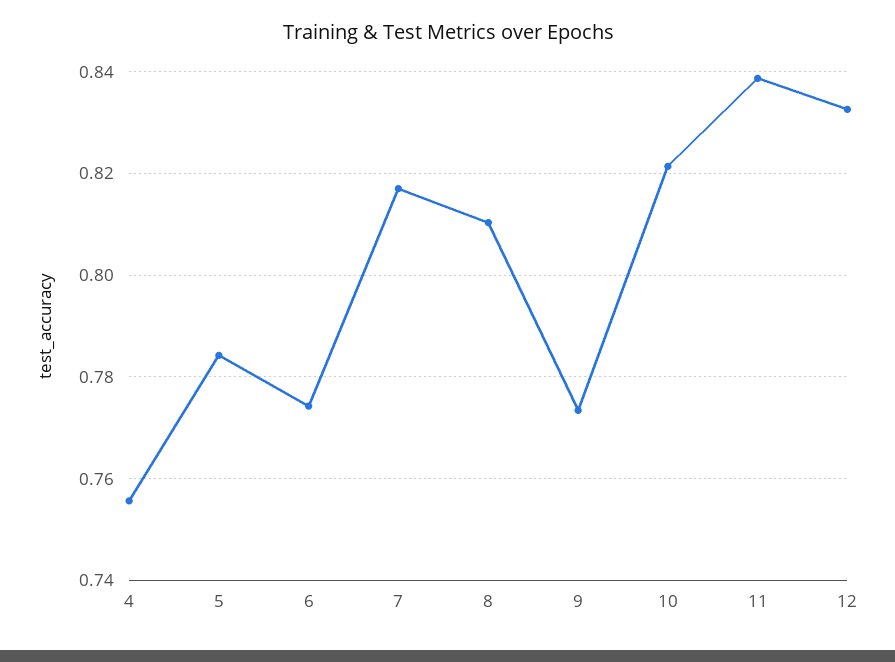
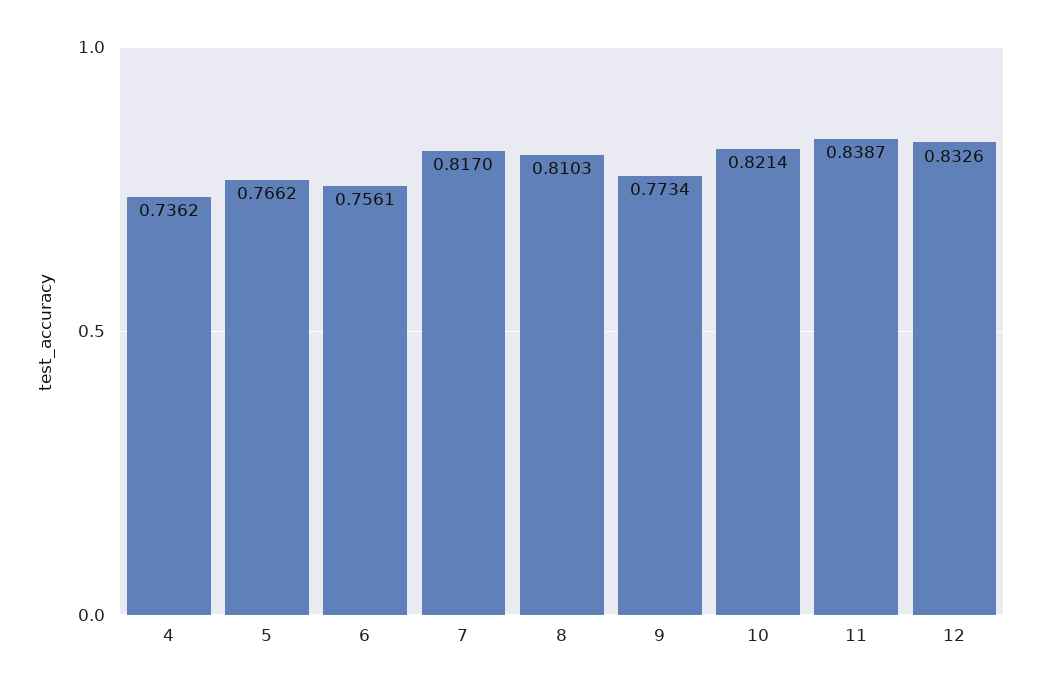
  {
-   "4": 0.756,
+   "4": 0.7362,
-   "5": 0.784,
+   "5": 0.7662,
-   "6": 0.774,
+   "6": 0.7561,
    "7": 0.817,
    "8": 0.8103,
    "9": 0.7734,
    "10": 0.8214,
    "11": 0.8387,
    "12": 0.8326
  }

